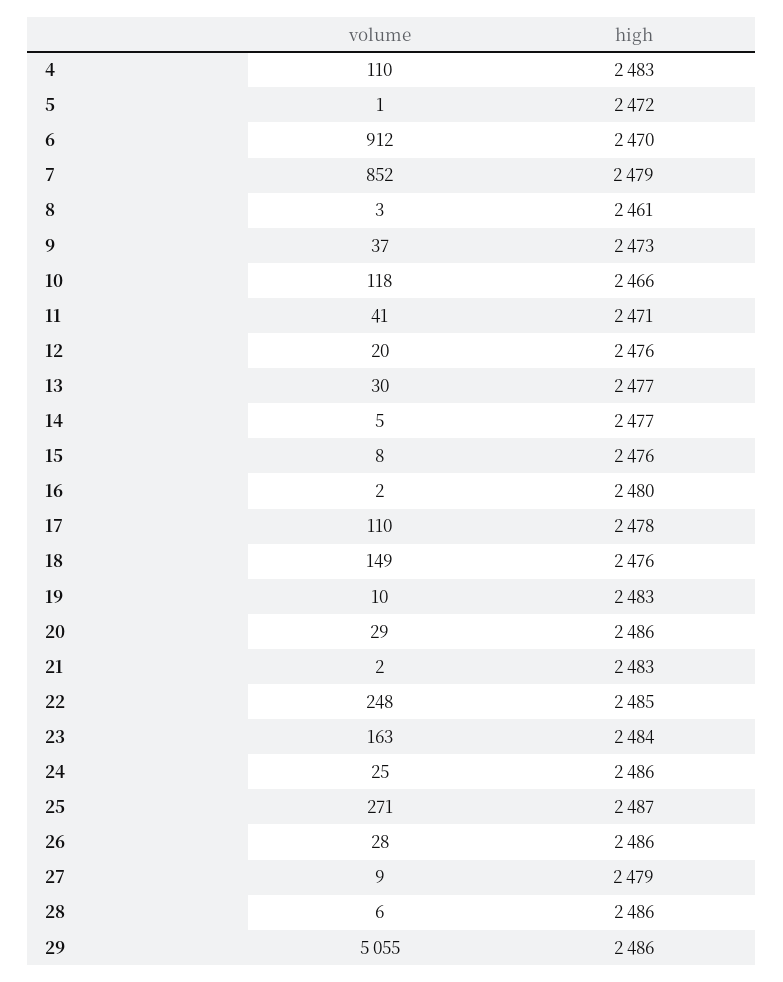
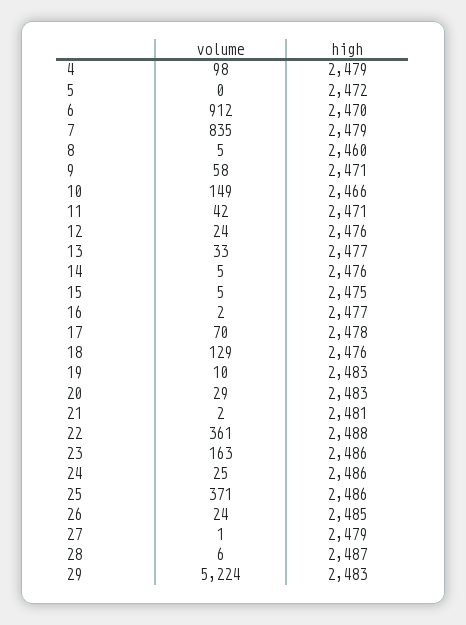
  {
    "volume": {
-     "4": 110,
+     "4": 98,
-     "5": 1,
+     "5": 0,
      "6": 912,
-     "7": 852,
+     "7": 835,
-     "8": 3,
+     "8": 5,
-     "9": 37,
+     "9": 58,
-     "10": 118,
+     "10": 149,
-     "11": 41,
+     "11": 42,
-     "12": 20,
+     "12": 24,
-     "13": 30,
+     "13": 33,
      "14": 5,
-     "15": 8,
+     "15": 5,
      "16": 2,
-     "17": 110,
+     "17": 70,
-     "18": 149,
+     "18": 129,
      "19": 10,
      "20": 29,
      "21": 2,
-     "22": 248,
+     "22": 361,
      "23": 163,
      "24": 25,
-     "25": 271,
+     "25": 371,
-     "26": 28,
+     "26": 24,
-     "27": 9,
+     "27": 1,
      "28": 6,
-     "29": 5055
+     "29": 5224
    },
    "high": {
-     "4": 2483,
+     "4": 2479,
      "5": 2472,
      "6": 2470,
      "7": 2479,
-     "8": 2461,
+     "8": 2460,
-     "9": 2473,
+     "9": 2471,
      "10": 2466,
      "11": 2471,
      "12": 2476,
      "13": 2477,
-     "14": 2477,
+     "14": 2476,
-     "15": 2476,
+     "15": 2475,
-     "16": 2480,
+     "16": 2477,
      "17": 2478,
      "18": 2476,
      "19": 2483,
-     "20": 2486,
+     "20": 2483,
-     "21": 2483,
+     "21": 2481,
-     "22": 2485,
+     "22": 2488,
-     "23": 2484,
+     "23": 2486,
      "24": 2486,
-     "25": 2487,
+     "25": 2486,
-     "26": 2486,
+     "26": 2485,
      "27": 2479,
-     "28": 2486,
+     "28": 2487,
-     "29": 2486
+     "29": 2483
    }
  }

